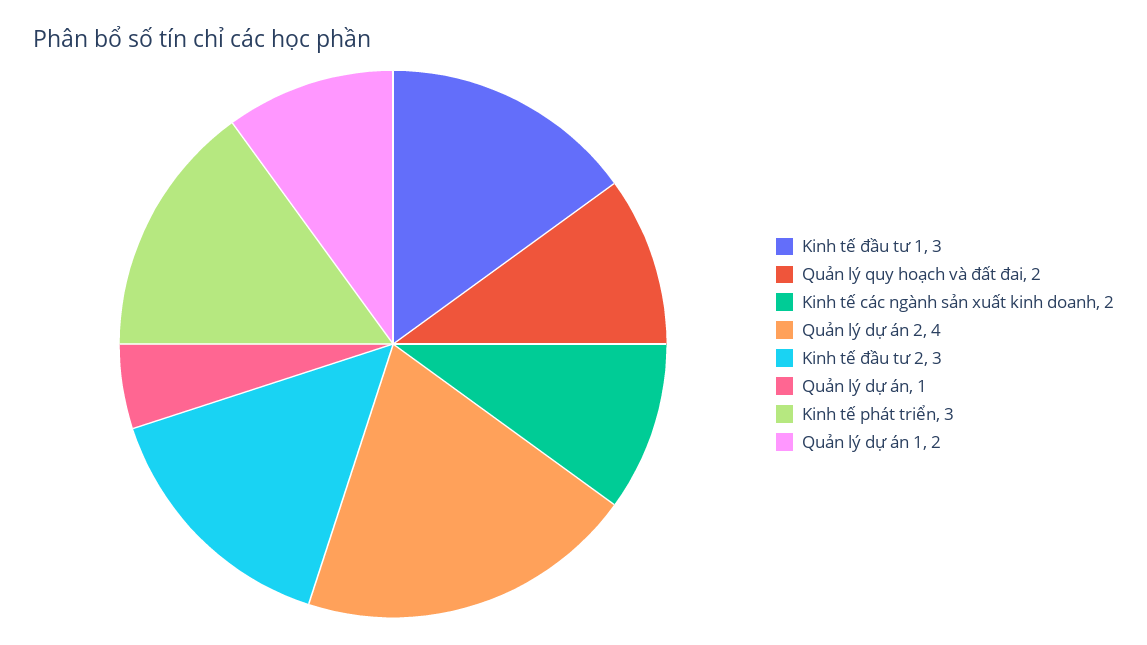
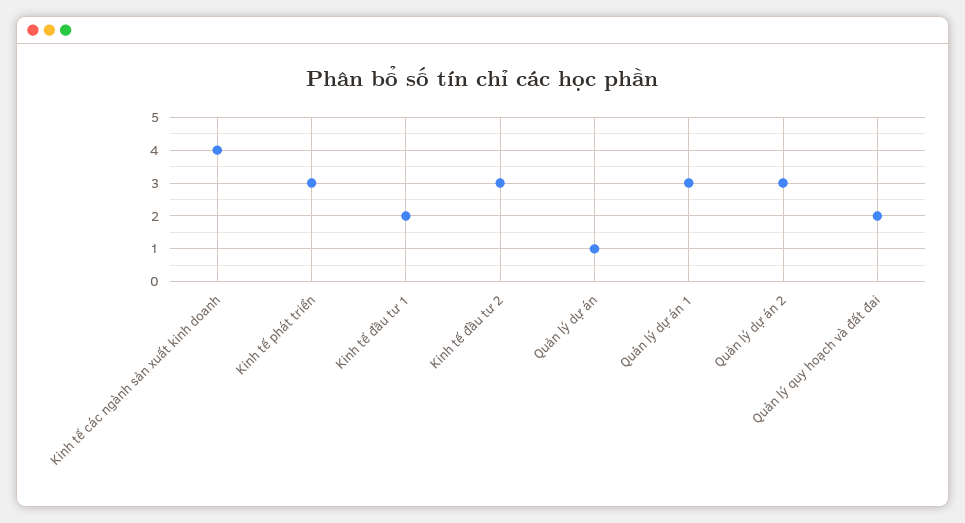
  {
-   "Kinh tế đầu tư 1": 3,
+   "Kinh tế đầu tư 1": 2,
    "Quản lý quy hoạch và đất đai": 2,
-   "Kinh tế các ngành sản xuất kinh doanh": 2,
+   "Kinh tế các ngành sản xuất kinh doanh": 4,
-   "Quản lý dự án 2": 4,
+   "Quản lý dự án 2": 3,
    "Kinh tế đầu tư 2": 3,
    "Quản lý dự án": 1,
    "Kinh tế phát triển": 3,
-   "Quản lý dự án 1": 2
+   "Quản lý dự án 1": 3
  }

